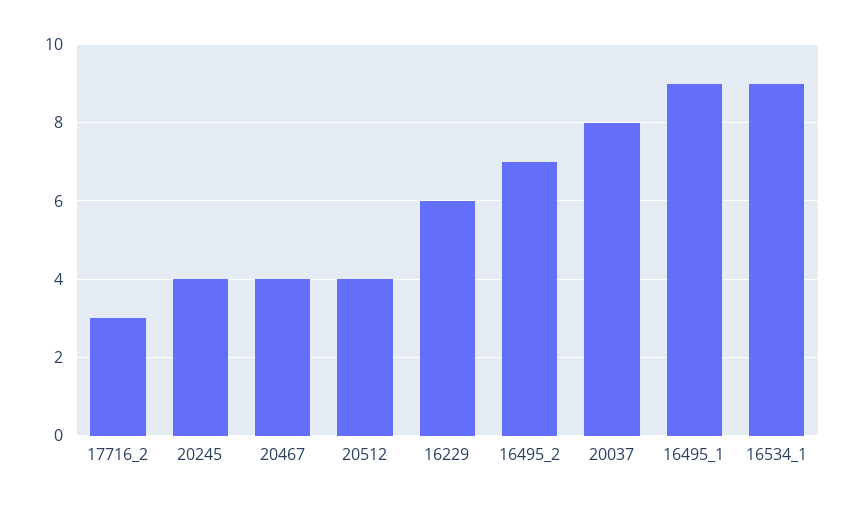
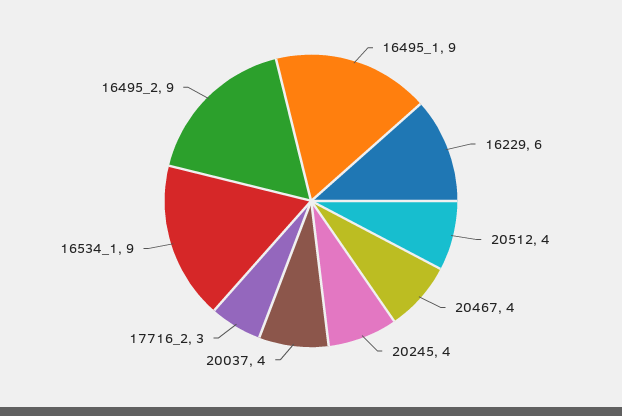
  {
    "17716_2": 3,
    "20245": 4,
    "20467": 4,
    "20512": 4,
    "16229": 6,
-   "16495_2": 7,
+   "16495_2": 9,
-   "20037": 8,
+   "20037": 4,
    "16495_1": 9,
    "16534_1": 9
  }

